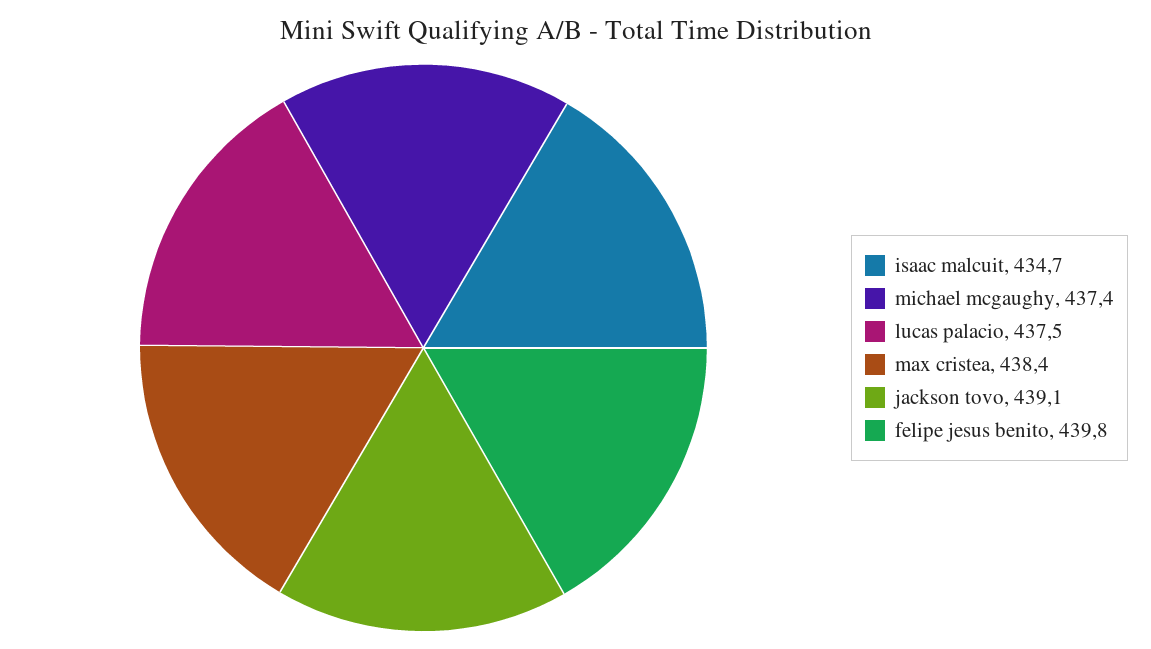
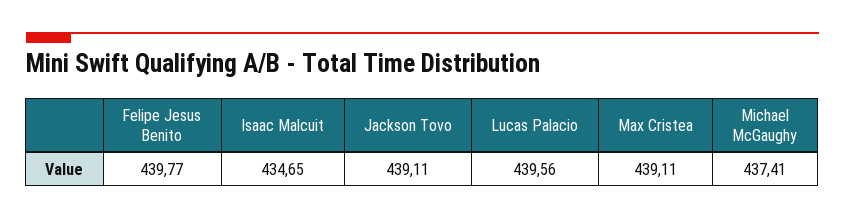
  {
    "isaac malcuit": 434.65,
    "michael mcgaughy": 437.41,
-   "lucas palacio": 437.5,
+   "lucas palacio": 439.56,
-   "max cristea": 438.4,
+   "max cristea": 439.11,
    "jackson tovo": 439.11,
    "felipe jesus benito": 439.77
  }

